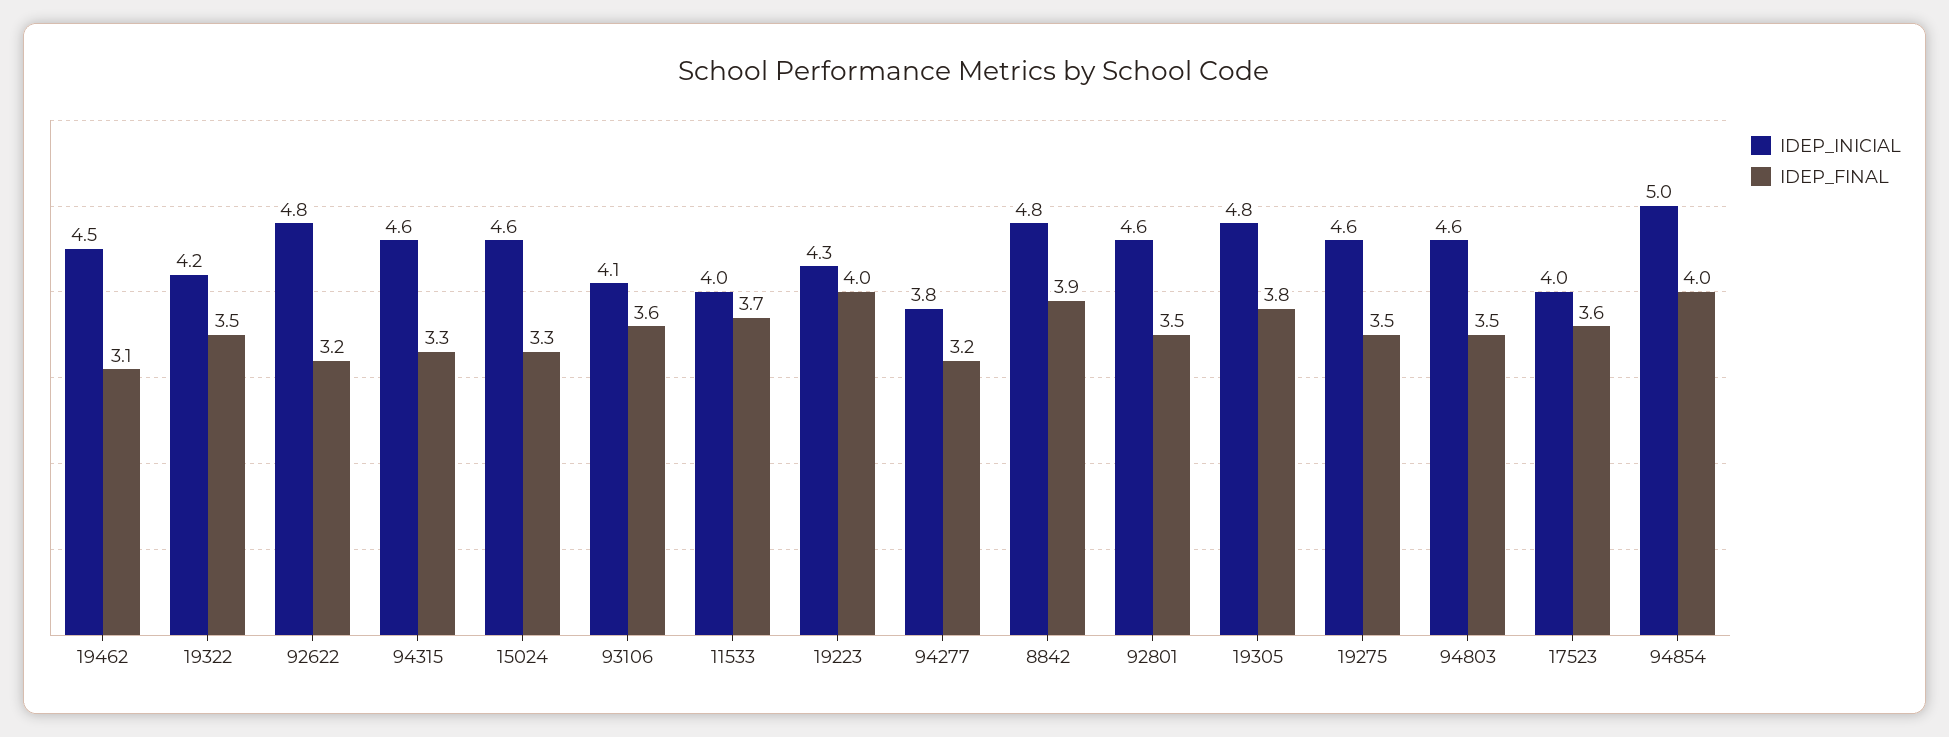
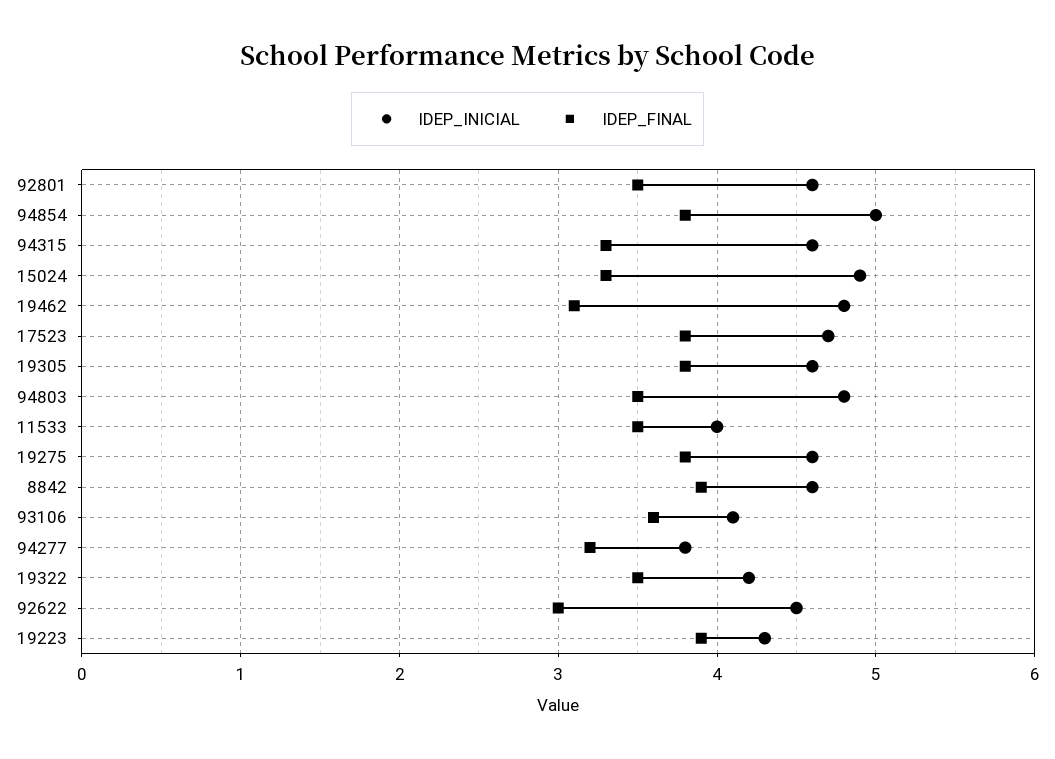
  {
    "IDEP_INICIAL": {
-     "19462": 4.5,
+     "19462": 4.8,
      "19322": 4.2,
-     "92622": 4.8,
+     "92622": 4.5,
      "94315": 4.6,
-     "15024": 4.6,
+     "15024": 4.9,
      "93106": 4.1,
      "11533": 4,
      "19223": 4.3,
      "94277": 3.8,
-     "8842": 4.8,
+     "8842": 4.6,
      "92801": 4.6,
-     "19305": 4.8,
+     "19305": 4.6,
      "19275": 4.6,
-     "94803": 4.6,
+     "94803": 4.8,
-     "17523": 4,
+     "17523": 4.7,
      "94854": 5
    },
    "IDEP_FINAL": {
      "19462": 3.1,
      "19322": 3.5,
-     "92622": 3.2,
+     "92622": 3,
      "94315": 3.3,
      "15024": 3.3,
      "93106": 3.6,
-     "11533": 3.7,
+     "11533": 3.5,
-     "19223": 4,
+     "19223": 3.9,
      "94277": 3.2,
      "8842": 3.9,
      "92801": 3.5,
      "19305": 3.8,
-     "19275": 3.5,
+     "19275": 3.8,
      "94803": 3.5,
-     "17523": 3.6,
+     "17523": 3.8,
-     "94854": 4
+     "94854": 3.8
    }
  }

